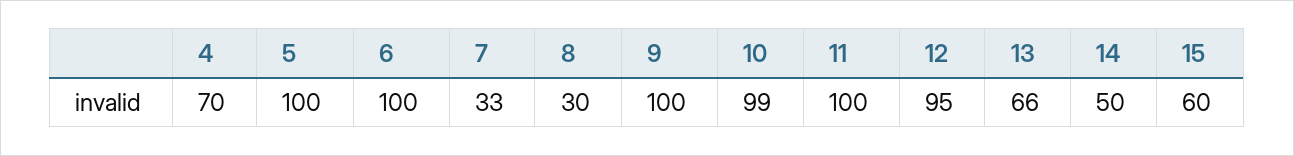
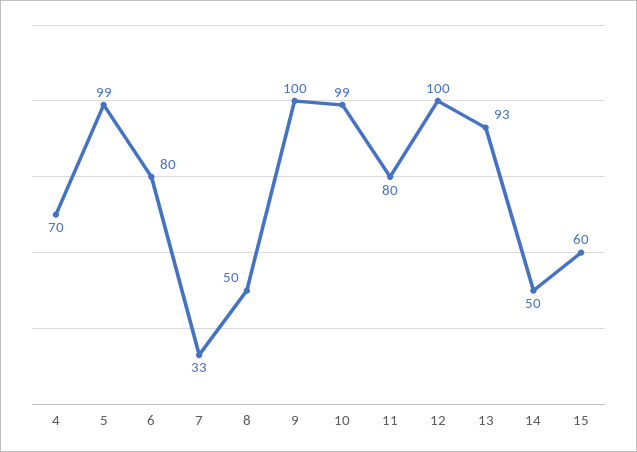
  {
    "4": 70,
-   "5": 100,
+   "5": 99,
-   "6": 100,
+   "6": 80,
    "7": 33,
-   "8": 30,
+   "8": 50,
    "9": 100,
    "10": 99,
-   "11": 100,
+   "11": 80,
-   "12": 95,
+   "12": 100,
-   "13": 66,
+   "13": 93,
    "14": 50,
    "15": 60
  }

